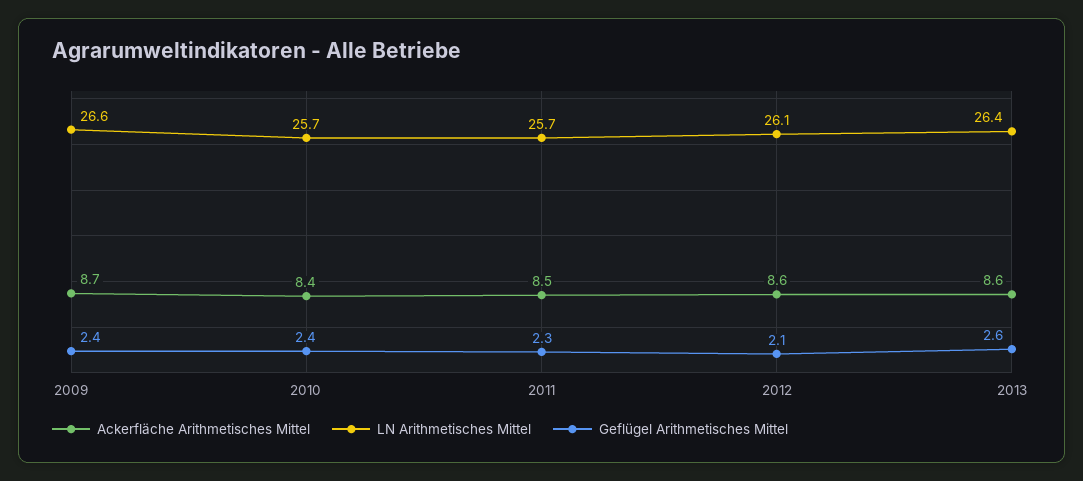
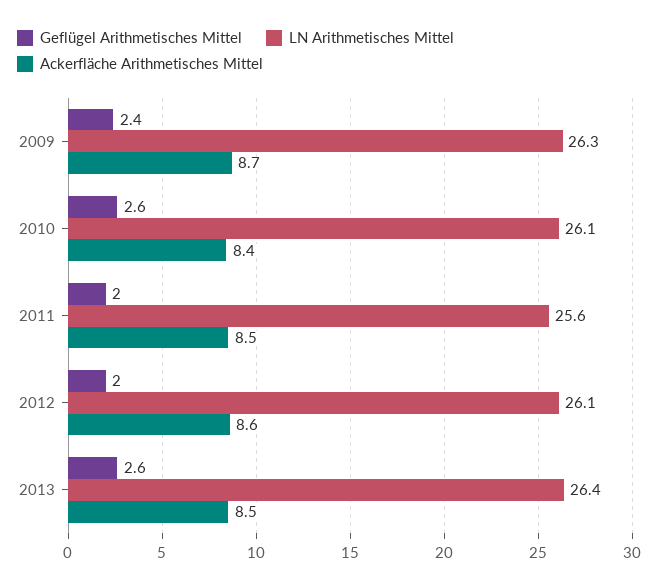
  {
    "Ackerfläche Arithmetisches Mittel": {
      "2009": 8.7,
      "2010": 8.4,
      "2011": 8.5,
      "2012": 8.6,
-     "2013": 8.6
+     "2013": 8.5
    },
    "LN Arithmetisches Mittel": {
-     "2009": 26.6,
+     "2009": 26.3,
-     "2010": 25.7,
+     "2010": 26.1,
-     "2011": 25.7,
+     "2011": 25.6,
      "2012": 26.1,
      "2013": 26.4
    },
    "Geflügel Arithmetisches Mittel": {
      "2009": 2.4,
-     "2010": 2.4,
+     "2010": 2.6,
-     "2011": 2.3,
+     "2011": 2,
-     "2012": 2.1,
+     "2012": 2,
      "2013": 2.6
    }
  }

